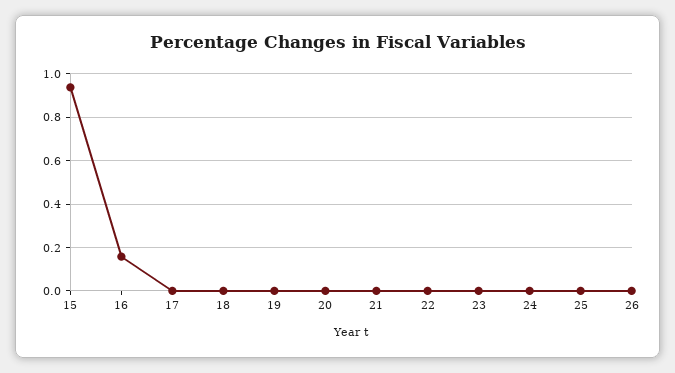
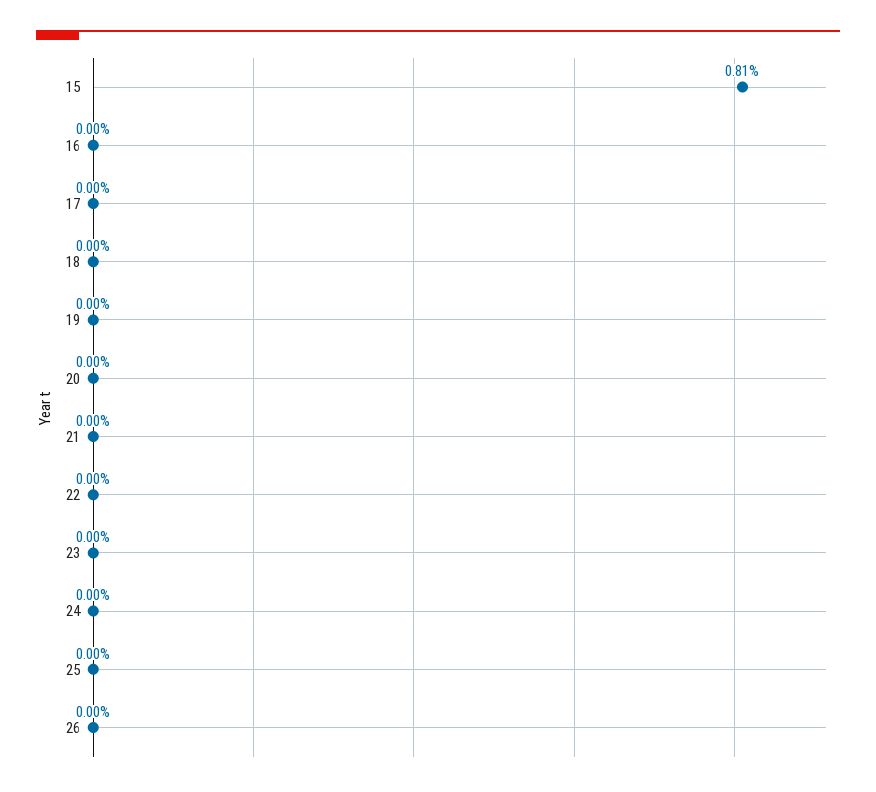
  {
-   "15": 0.95,
+   "15": 0.81,
-   "16": 0.15,
+   "16": 0,
    "17": 0,
    "18": 0,
    "19": 0,
    "20": 0,
    "21": 0,
    "22": 0,
    "23": 0,
    "24": 0,
    "25": 0,
    "26": 0
  }

